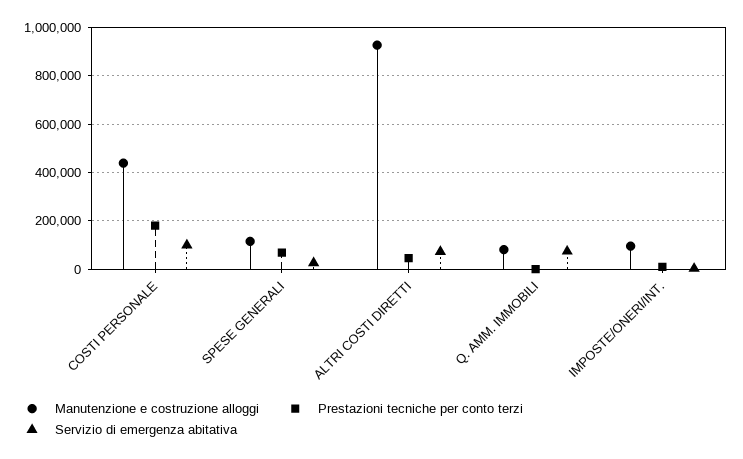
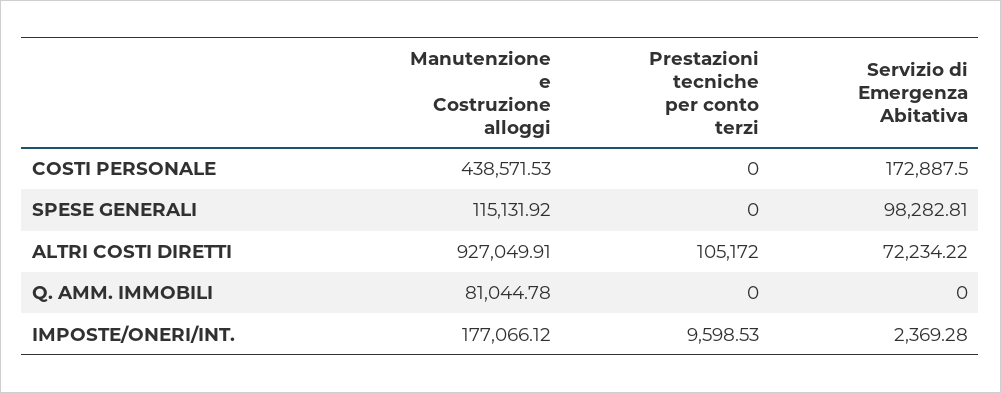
  {
    "Manutenzione e costruzione alloggi": {
      "COSTI PERSONALE": 438571.53,
      "SPESE GENERALI": 115131.92,
      "ALTRI COSTI DIRETTI": 927049.91,
      "Q. AMM. IMMOBILI": 81044.78,
-     "IMPOSTE/ONERI/INT.": 100000
+     "IMPOSTE/ONERI/INT.": 177066.12
    },
    "Prestazioni tecniche per conto terzi": {
-     "COSTI PERSONALE": 175000,
+     "COSTI PERSONALE": 0,
-     "SPESE GENERALI": 75000,
+     "SPESE GENERALI": 0,
-     "ALTRI COSTI DIRETTI": 50000,
+     "ALTRI COSTI DIRETTI": 105172,
      "Q. AMM. IMMOBILI": 0,
      "IMPOSTE/ONERI/INT.": 9598.53
    },
    "Servizio di emergenza abitativa": {
-     "COSTI PERSONALE": 100000,
+     "COSTI PERSONALE": 172887.5,
-     "SPESE GENERALI": 25000,
+     "SPESE GENERALI": 98282.81,
      "ALTRI COSTI DIRETTI": 72234.22,
-     "Q. AMM. IMMOBILI": 75000,
+     "Q. AMM. IMMOBILI": 0,
      "IMPOSTE/ONERI/INT.": 2369.28
    }
  }

